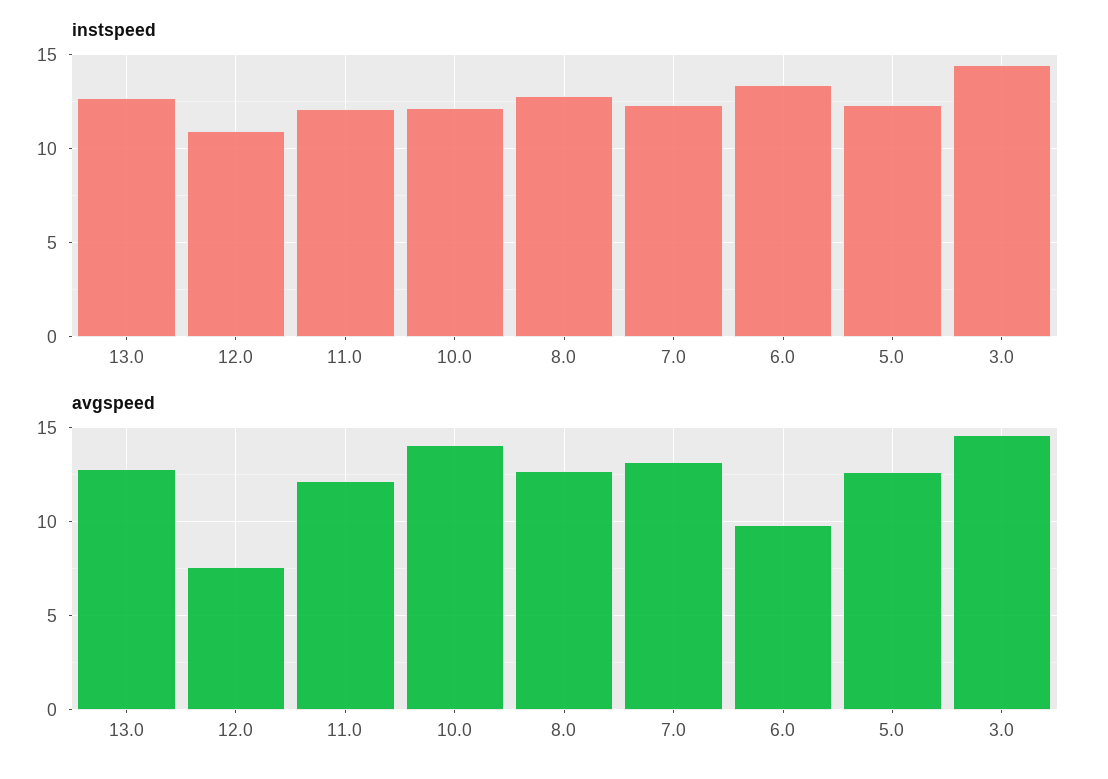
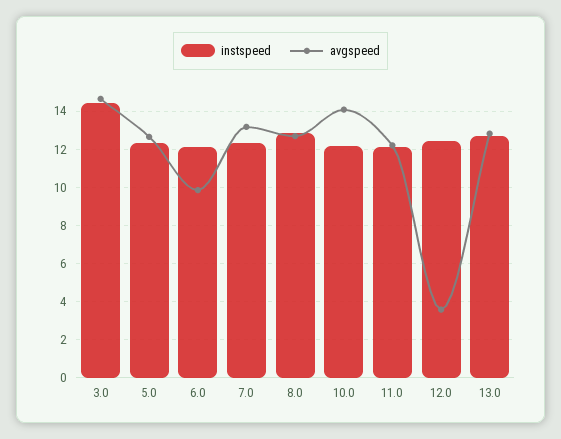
  {
    "instspeed": {
      "13.0": 12.5,
-     "12.0": 11,
+     "12.0": 12.5,
      "11.0": 12,
      "10.0": 12,
      "8.0": 13,
      "7.0": 12.5,
-     "6.0": 13.5,
+     "6.0": 12,
      "5.0": 12.5,
      "3.0": 14.5
    },
    "avgspeed": {
      "13.0": 13,
-     "12.0": 7.5,
+     "12.0": 3.5,
      "11.0": 12,
      "10.0": 14,
      "8.0": 12.5,
      "7.0": 13,
      "6.0": 10,
      "5.0": 12.5,
      "3.0": 14.5
    }
  }

